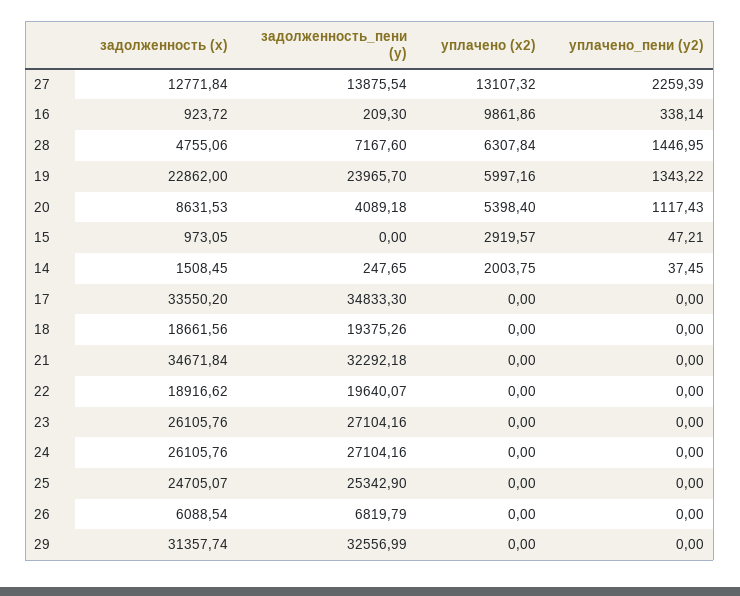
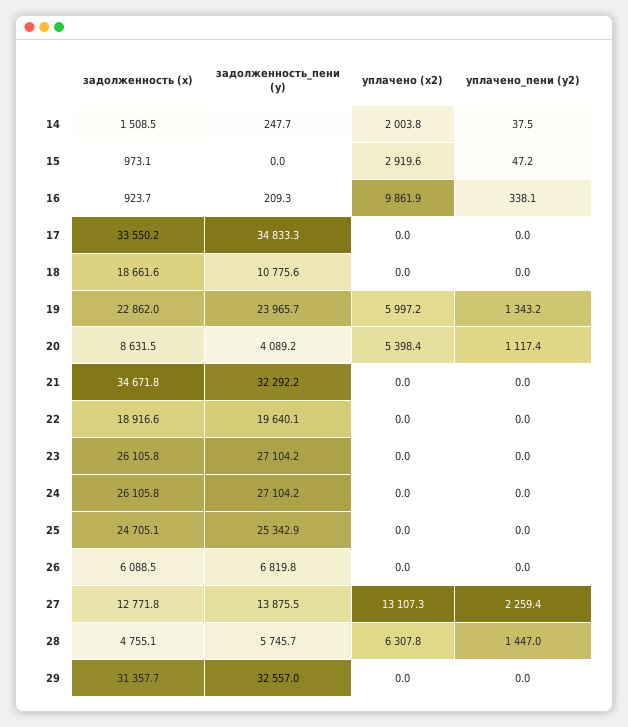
  {
    "задолженность (x)": {
      "27": 12771.84,
      "16": 923.72,
      "28": 4755.06,
      "19": 22862,
      "20": 8631.53,
      "15": 973.05,
      "14": 1508.45,
      "17": 33550.2,
      "18": 18661.56,
      "21": 34671.84,
      "22": 18916.62,
      "23": 26105.76,
      "24": 26105.76,
      "25": 24705.07,
      "26": 6088.54,
      "29": 31357.74
    },
    "задолженность_пени (y)": {
      "27": 13875.54,
      "16": 209.3,
-     "28": 7167.6,
+     "28": 5745.7,
      "19": 23965.7,
      "20": 4089.18,
      "15": 0,
      "14": 247.65,
      "17": 34833.3,
-     "18": 19375.26,
+     "18": 10775.6,
      "21": 32292.18,
      "22": 19640.07,
      "23": 27104.16,
      "24": 27104.16,
      "25": 25342.9,
      "26": 6819.79,
      "29": 32556.99
    },
    "уплачено (x2)": {
      "27": 13107.32,
      "16": 9861.86,
      "28": 6307.84,
      "19": 5997.16,
      "20": 5398.4,
      "15": 2919.57,
      "14": 2003.75,
      "17": 0,
      "18": 0,
      "21": 0,
      "22": 0,
      "23": 0,
      "24": 0,
      "25": 0,
      "26": 0,
      "29": 0
    },
    "уплачено_пени (y2)": {
      "27": 2259.39,
      "16": 338.14,
      "28": 1446.95,
      "19": 1343.22,
      "20": 1117.43,
      "15": 47.21,
      "14": 37.45,
      "17": 0,
      "18": 0,
      "21": 0,
      "22": 0,
      "23": 0,
      "24": 0,
      "25": 0,
      "26": 0,
      "29": 0
    }
  }

